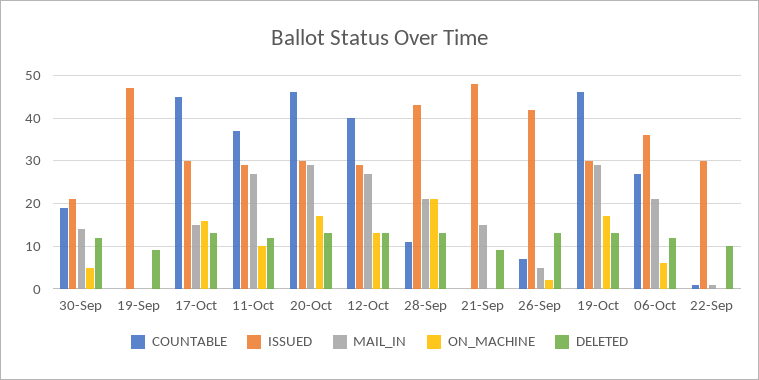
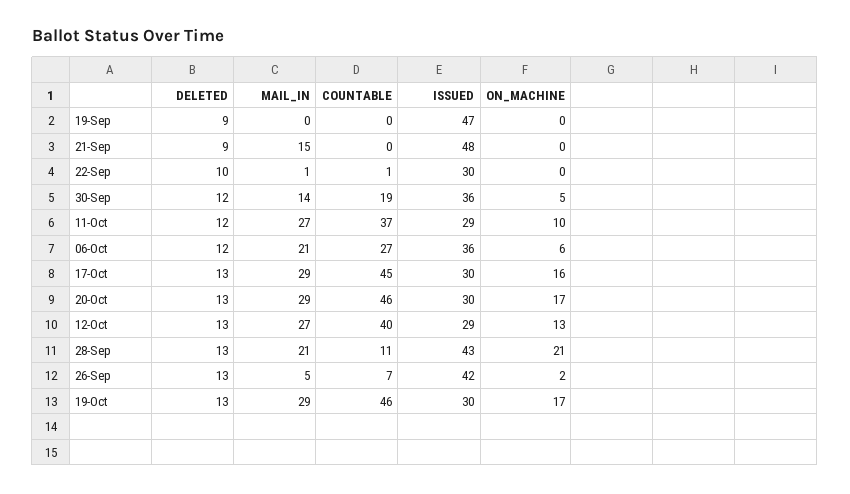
  {
    "COUNTABLE": {
      "30-Sep": 19,
      "19-Sep": 0,
      "17-Oct": 45,
      "11-Oct": 37,
      "20-Oct": 46,
      "12-Oct": 40,
      "28-Sep": 11,
      "21-Sep": 0,
      "26-Sep": 7,
      "19-Oct": 46,
      "06-Oct": 27,
      "22-Sep": 1
    },
    "ISSUED": {
-     "30-Sep": 20,
+     "30-Sep": 36,
      "19-Sep": 47,
      "17-Oct": 30,
      "11-Oct": 29,
      "20-Oct": 30,
      "12-Oct": 29,
      "28-Sep": 43,
      "21-Sep": 48,
      "26-Sep": 42,
      "19-Oct": 30,
      "06-Oct": 36,
      "22-Sep": 30
    },
    "MAIL_IN": {
      "30-Sep": 14,
      "19-Sep": 0,
-     "17-Oct": 15,
+     "17-Oct": 29,
      "11-Oct": 27,
      "20-Oct": 29,
      "12-Oct": 27,
      "28-Sep": 21,
      "21-Sep": 15,
      "26-Sep": 5,
      "19-Oct": 29,
      "06-Oct": 21,
      "22-Sep": 1
    },
    "ON_MACHINE": {
      "30-Sep": 5,
      "19-Sep": 0,
      "17-Oct": 16,
      "11-Oct": 10,
      "20-Oct": 17,
      "12-Oct": 13,
      "28-Sep": 21,
      "21-Sep": 0,
      "26-Sep": 2,
      "19-Oct": 17,
      "06-Oct": 6,
      "22-Sep": 0
    },
    "DELETED": {
      "30-Sep": 12,
      "19-Sep": 9,
      "17-Oct": 13,
      "11-Oct": 12,
      "20-Oct": 13,
      "12-Oct": 13,
      "28-Sep": 13,
      "21-Sep": 9,
      "26-Sep": 13,
      "19-Oct": 13,
      "06-Oct": 12,
      "22-Sep": 10
    }
  }

